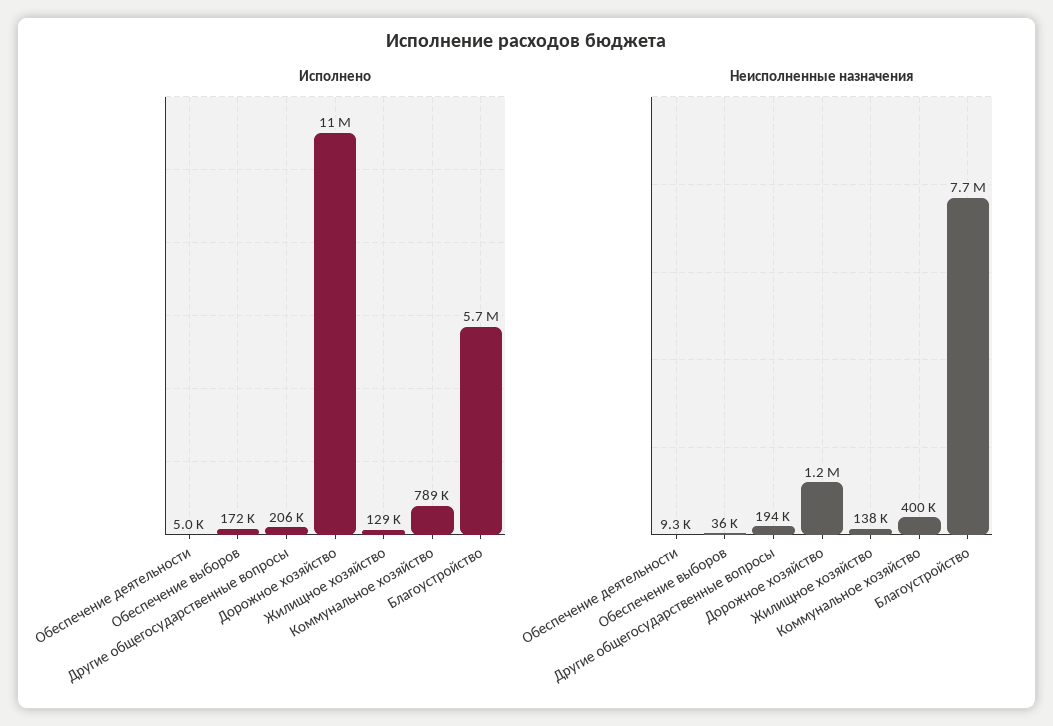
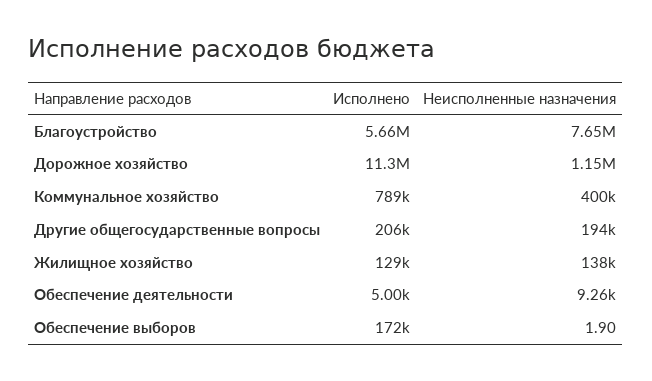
  {
    "Исполнено": {
      "Обеспечение деятельности": 5000,
      "Обеспечение выборов": 172000,
      "Другие общегосударственные вопросы": 206000,
      "Дорожное хозяйство": 11300000,
      "Жилищное хозяйство": 129000,
      "Коммунальное хозяйство": 789000,
      "Благоустройство": 5660000
    },
    "Неисполненные назначения": {
      "Обеспечение деятельности": 9260,
-     "Обеспечение выборов": 36000,
+     "Обеспечение выборов": 1.9,
      "Другие общегосударственные вопросы": 194000,
      "Дорожное хозяйство": 1150000,
      "Жилищное хозяйство": 138000,
      "Коммунальное хозяйство": 400000,
      "Благоустройство": 7650000
    }
  }

